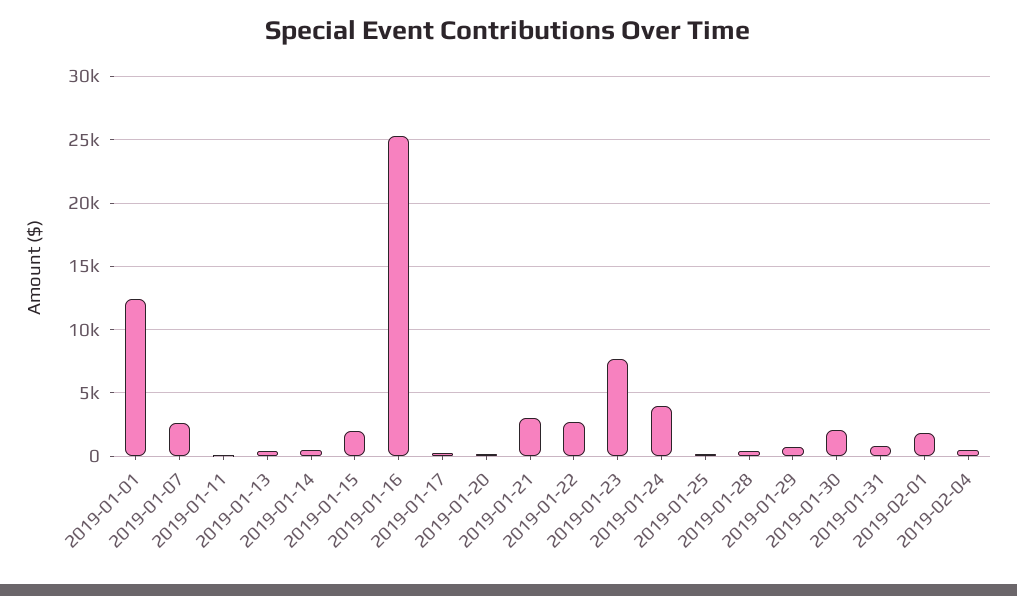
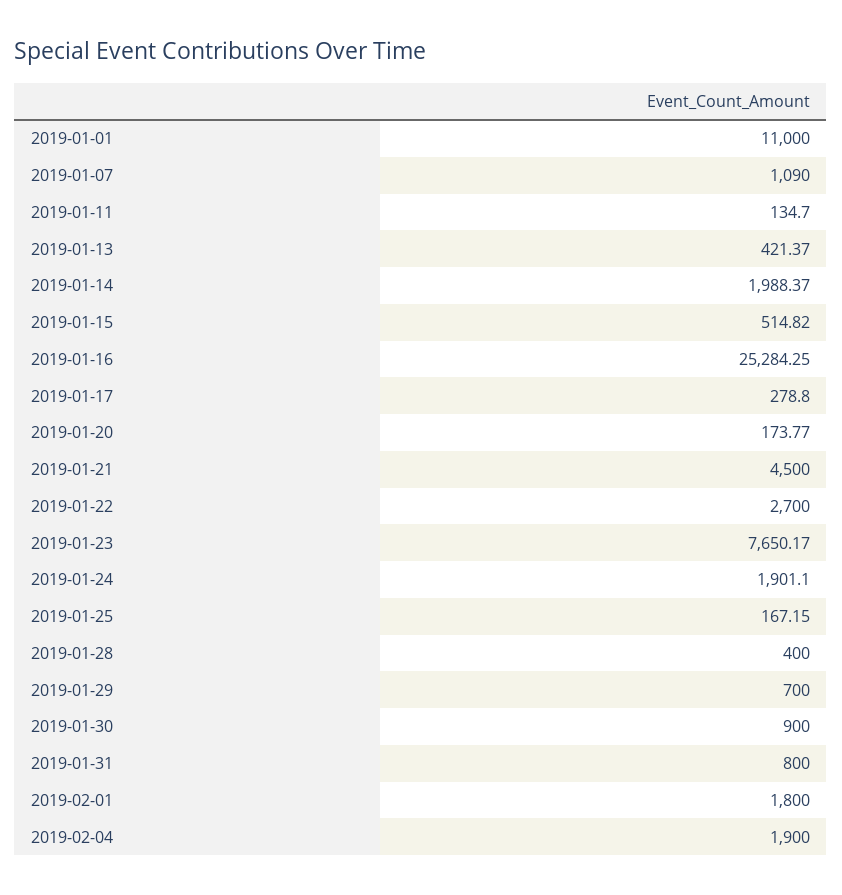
  {
-   "2019-01-01": 12500,
+   "2019-01-01": 11000,
-   "2019-01-07": 2500,
+   "2019-01-07": 1090,
    "2019-01-11": 134.7,
    "2019-01-13": 421.37,
-   "2019-01-14": 500,
+   "2019-01-14": 1988.37,
-   "2019-01-15": 2000,
+   "2019-01-15": 514.82,
    "2019-01-16": 25284.25,
    "2019-01-17": 278.8,
    "2019-01-20": 173.77,
-   "2019-01-21": 3000,
+   "2019-01-21": 4500,
    "2019-01-22": 2700,
    "2019-01-23": 7650.17,
-   "2019-01-24": 4000,
+   "2019-01-24": 1901.1,
    "2019-01-25": 167.15,
    "2019-01-28": 400,
    "2019-01-29": 700,
-   "2019-01-30": 2000,
+   "2019-01-30": 900,
    "2019-01-31": 800,
    "2019-02-01": 1800,
-   "2019-02-04": 500
+   "2019-02-04": 1900
  }

